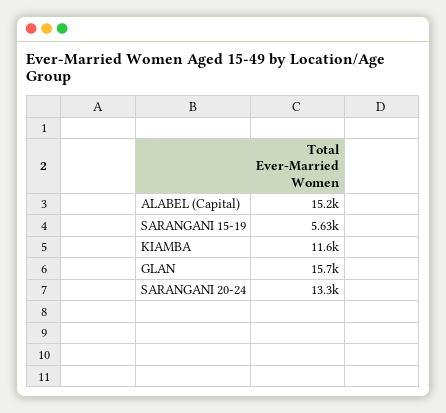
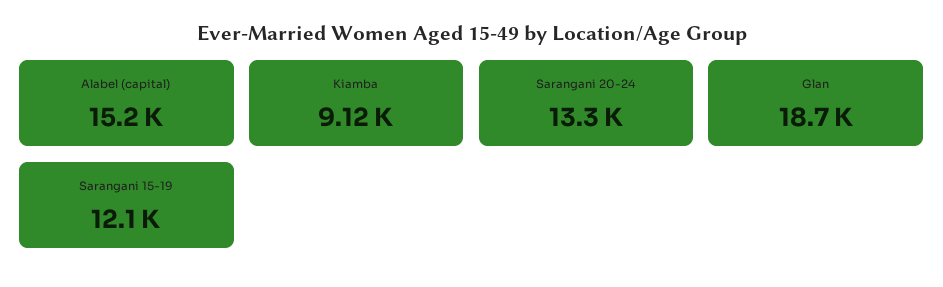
  {
    "ALABEL (Capital)": 15200,
-   "SARANGANI 15-19": 5630,
+   "SARANGANI 15-19": 12100,
-   "KIAMBA": 11600,
+   "KIAMBA": 9120,
-   "GLAN": 15700,
+   "GLAN": 18700,
    "SARANGANI 20-24": 13300
  }

